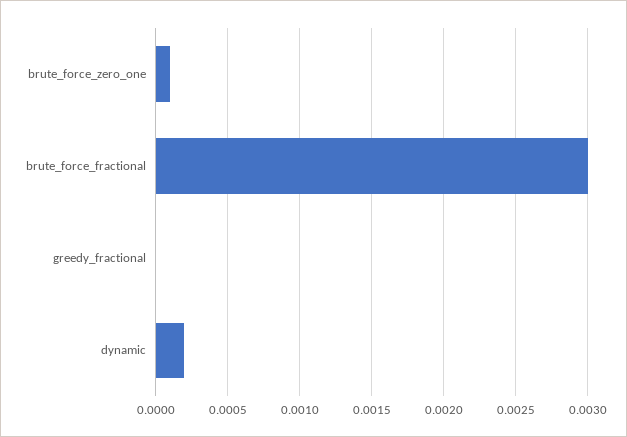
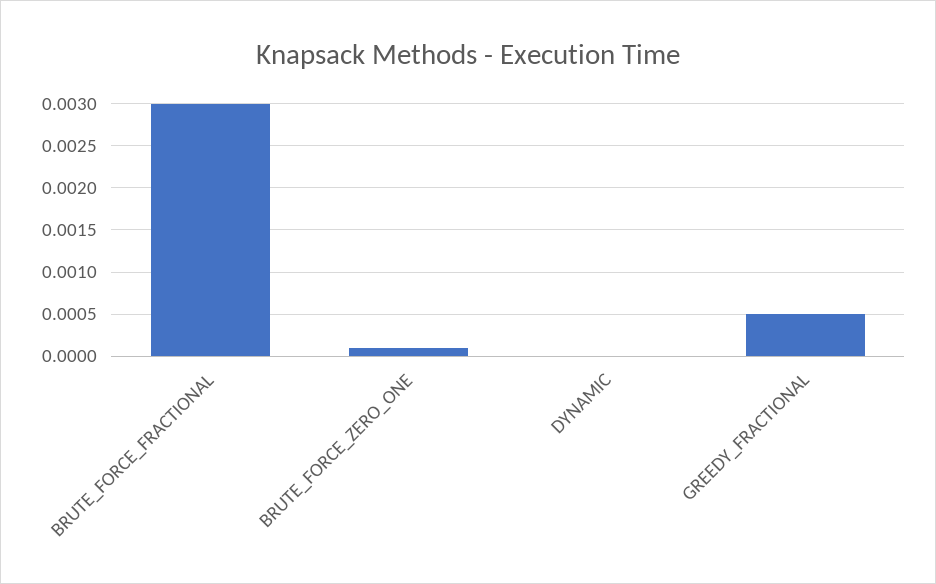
  {
    "brute_force_zero_one": 0.0001,
    "brute_force_fractional": 0.003,
-   "greedy_fractional": 0,
+   "greedy_fractional": 0.0005,
-   "dynamic": 0.0002
+   "dynamic": 0
  }

